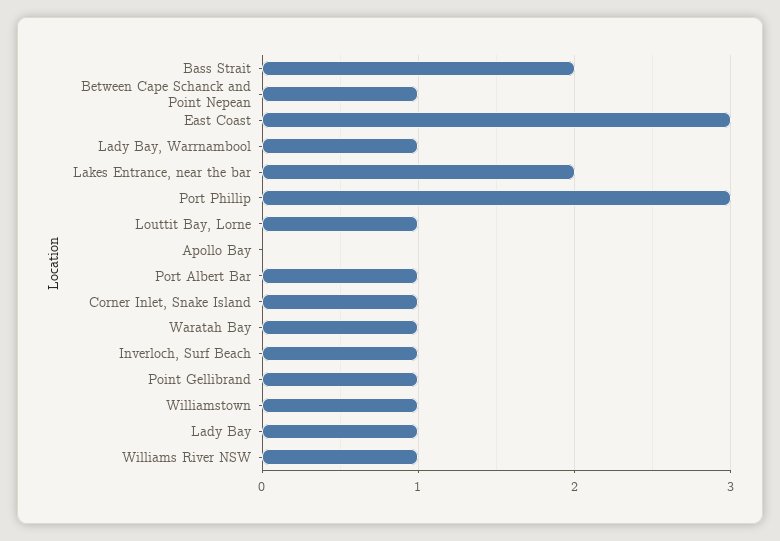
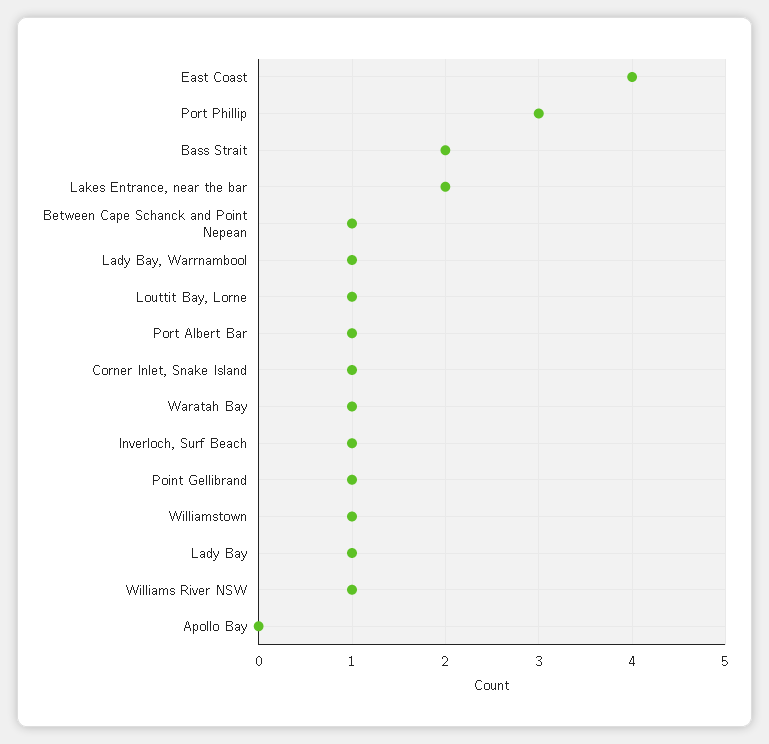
  {
    "Bass Strait": 2,
    "Between Cape Schanck and Point Nepean": 1,
-   "East Coast": 3,
+   "East Coast": 4,
    "Lady Bay, Warrnambool": 1,
    "Lakes Entrance, near the bar": 2,
    "Port Phillip": 3,
    "Louttit Bay, Lorne": 1,
    "Apollo Bay": 0,
    "Port Albert Bar": 1,
    "Corner Inlet, Snake Island": 1,
    "Waratah Bay": 1,
    "Inverloch, Surf Beach": 1,
    "Point Gellibrand": 1,
    "Williamstown": 1,
    "Lady Bay": 1,
    "Williams River NSW": 1
  }

